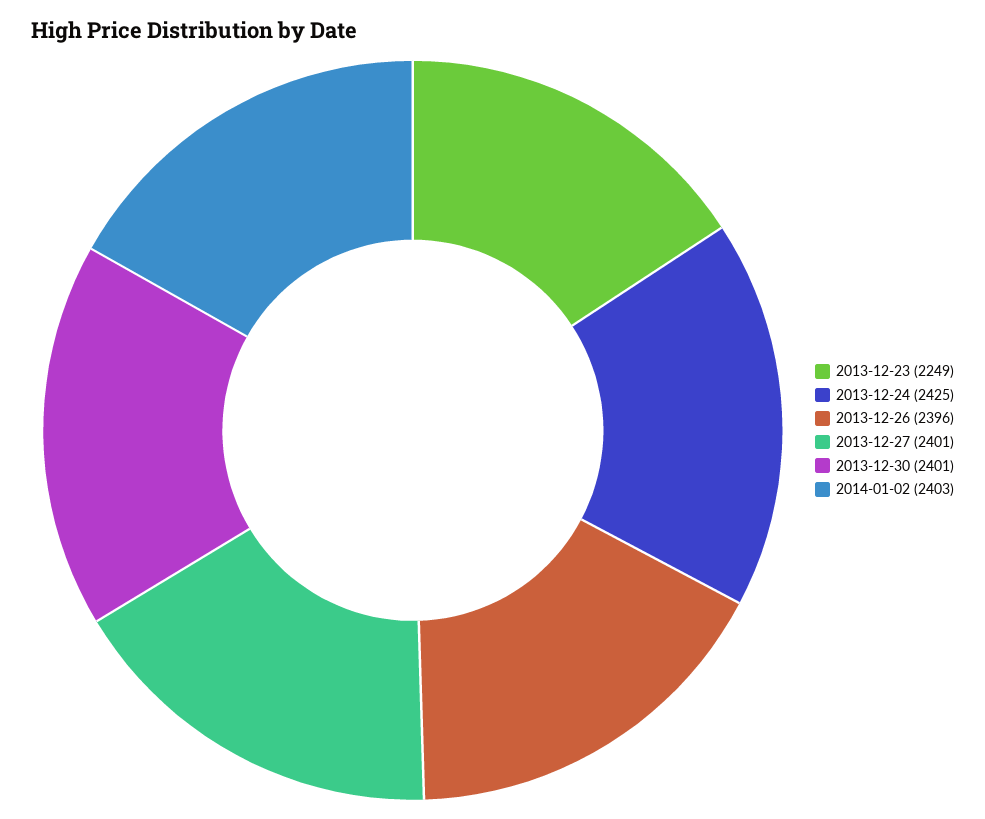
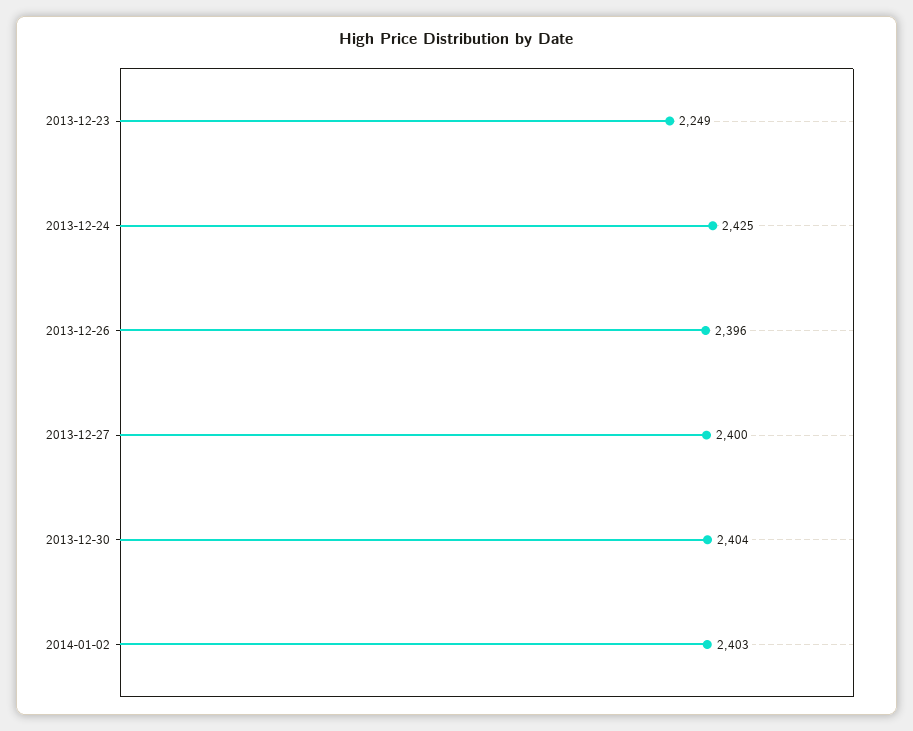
  {
    "2013-12-23": 2249,
    "2013-12-24": 2425,
    "2013-12-26": 2396,
-   "2013-12-27": 2401,
+   "2013-12-27": 2400,
-   "2013-12-30": 2401,
+   "2013-12-30": 2404,
    "2014-01-02": 2403
  }

